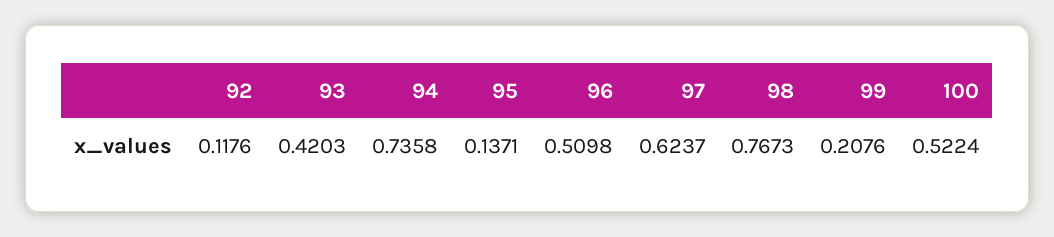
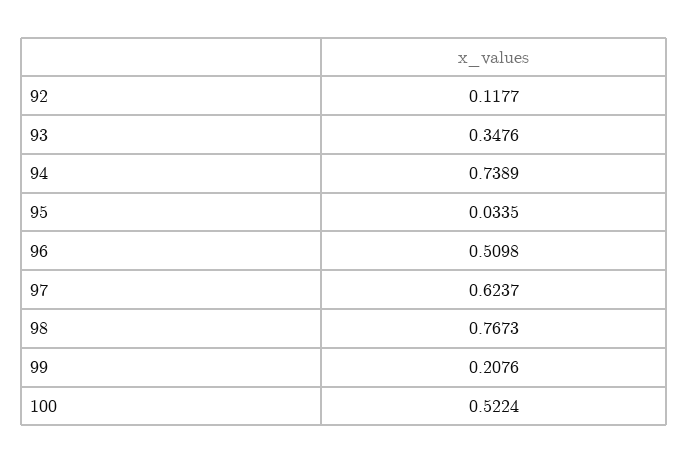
  {
-   "92": 0.1176,
+   "92": 0.1177,
-   "93": 0.4203,
+   "93": 0.3476,
-   "94": 0.7358,
+   "94": 0.7389,
-   "95": 0.1371,
+   "95": 0.0335,
    "96": 0.5098,
    "97": 0.6237,
    "98": 0.7673,
    "99": 0.2076,
    "100": 0.5224
  }

